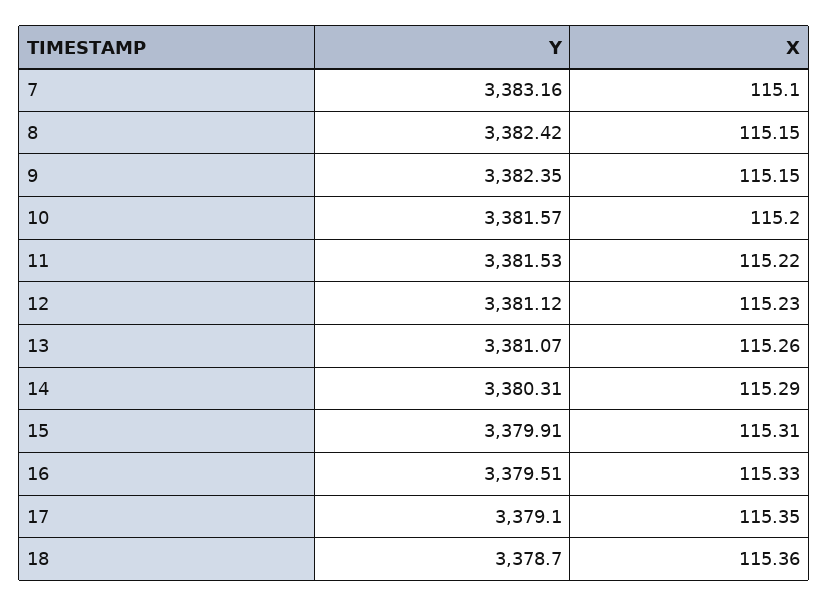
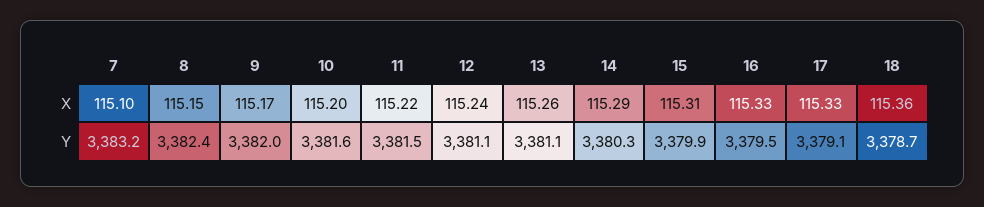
  {
    "Y": {
      "7": 3383.16,
      "8": 3382.42,
-     "9": 3382.35,
+     "9": 3382,
      "10": 3381.57,
      "11": 3381.53,
      "12": 3381.12,
      "13": 3381.07,
      "14": 3380.31,
      "15": 3379.91,
      "16": 3379.51,
      "17": 3379.1,
      "18": 3378.7
    },
    "X": {
      "7": 115.1,
      "8": 115.15,
-     "9": 115.15,
+     "9": 115.17,
      "10": 115.2,
      "11": 115.22,
-     "12": 115.23,
+     "12": 115.24,
      "13": 115.26,
      "14": 115.29,
      "15": 115.31,
      "16": 115.33,
-     "17": 115.35,
+     "17": 115.33,
      "18": 115.36
    }
  }

